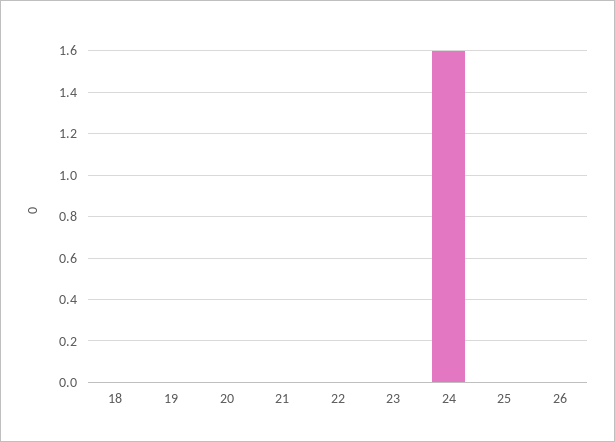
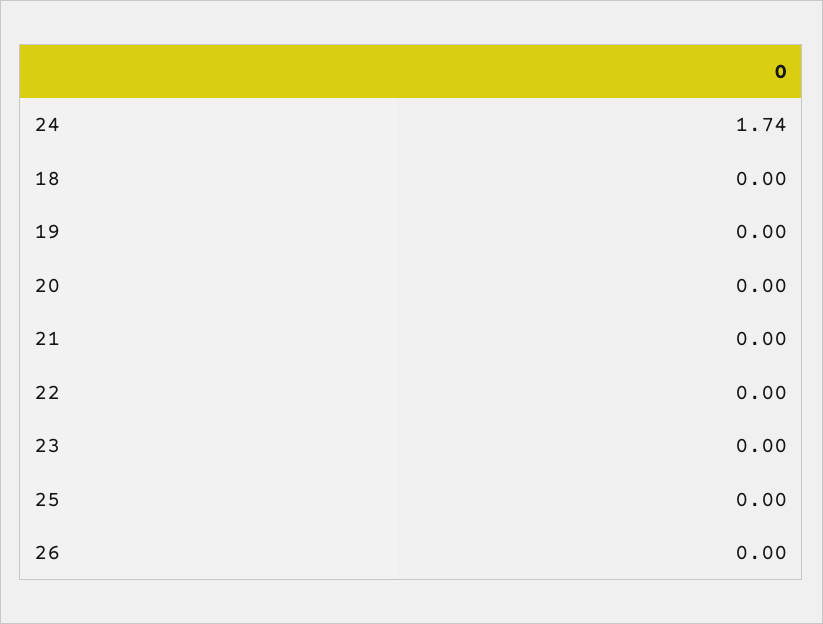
  {
    "18": 0,
    "19": 0,
    "20": 0,
    "21": 0,
    "22": 0,
    "23": 0,
-   "24": 1.6,
+   "24": 1.74,
    "25": 0,
    "26": 0
  }

